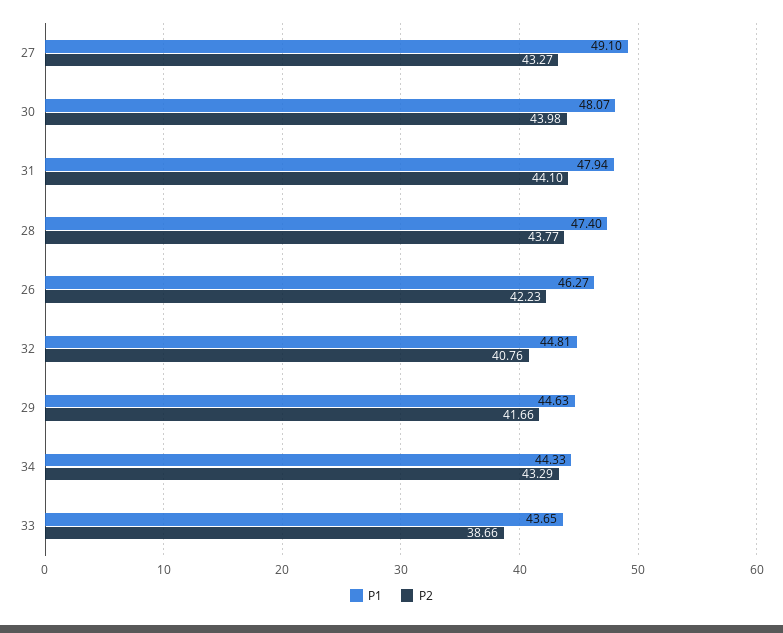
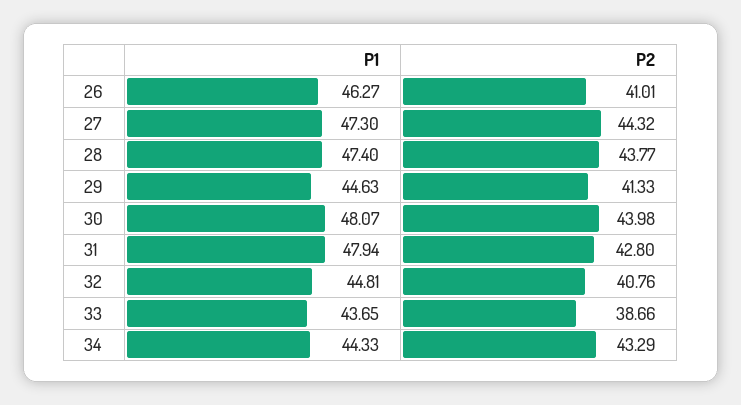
  {
    "P1": {
-     "27": 49.1,
+     "27": 47.3,
      "30": 48.07,
      "31": 47.94,
      "28": 47.4,
      "26": 46.27,
      "32": 44.81,
      "29": 44.63,
      "34": 44.33,
      "33": 43.65
    },
    "P2": {
-     "27": 43.27,
+     "27": 44.32,
      "30": 43.98,
-     "31": 44.1,
+     "31": 42.8,
      "28": 43.77,
-     "26": 42.23,
+     "26": 41.01,
      "32": 40.76,
-     "29": 41.66,
+     "29": 41.33,
      "34": 43.29,
      "33": 38.66
    }
  }

